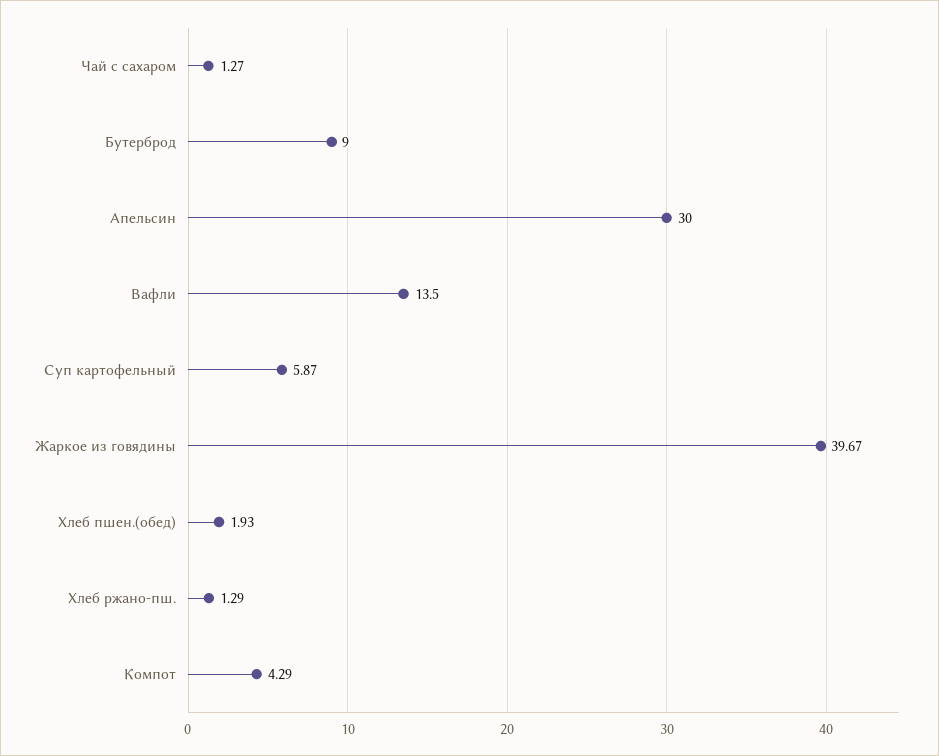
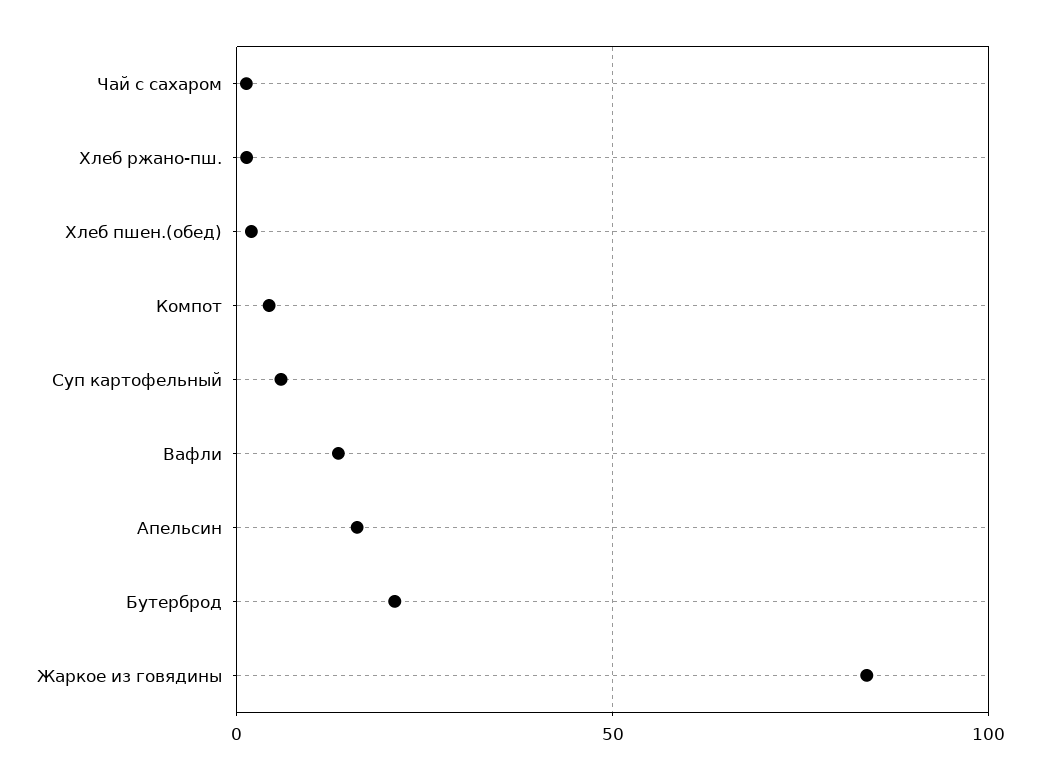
  {
    "Чай с сахаром": 1.27,
-   "Бутерброд": 9,
+   "Бутерброд": 20,
-   "Апельсин": 30,
+   "Апельсин": 15,
    "Вафли": 13.5,
    "Суп картофельный": 5.87,
-   "Жаркое из говядины": 39.67,
+   "Жаркое из говядины": 85,
    "Хлеб пшен.(обед)": 1.93,
    "Хлеб ржано-пш.": 1.29,
    "Компот": 4.29
  }

